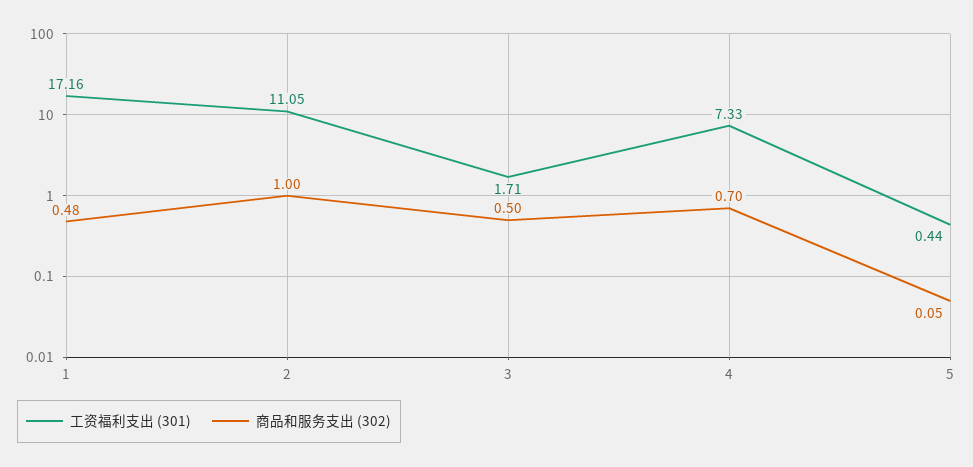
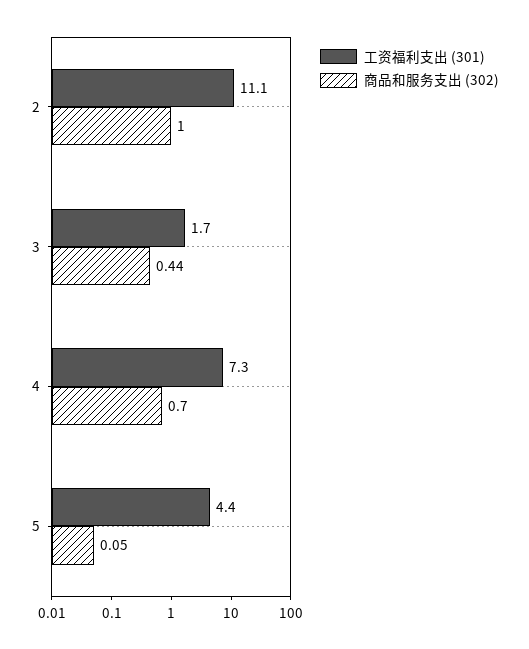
  {
    "工资福利支出 (301)": {
-     "1": 17.16,
      "2": 11.05,
      "3": 1.71,
      "4": 7.33,
-     "5": 0.44
+     "5": 4.4
    },
    "商品和服务支出 (302)": {
-     "1": 0.48,
      "2": 1,
-     "3": 0.5,
+     "3": 0.44,
      "4": 0.7,
      "5": 0.05
    }
  }

